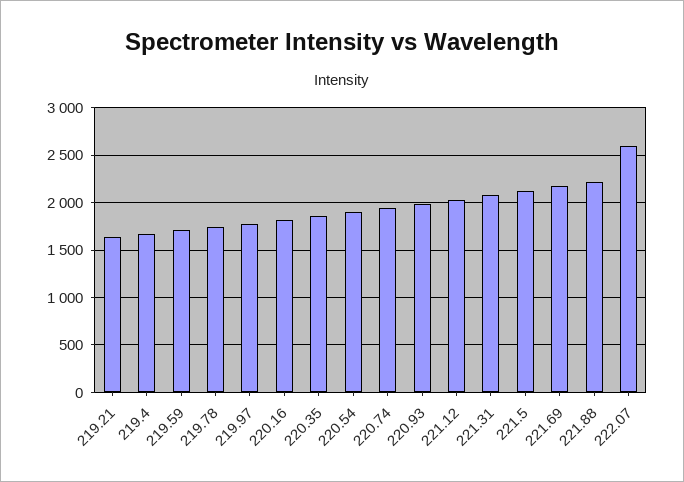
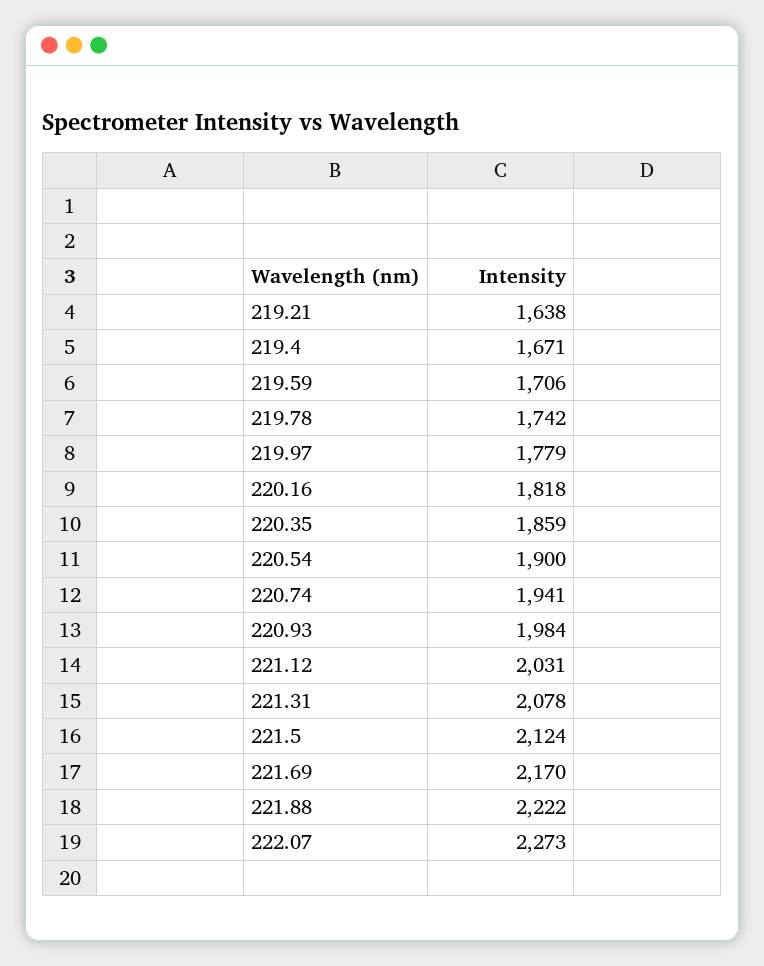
  {
    "219.21": 1638,
    "219.4": 1671,
    "219.59": 1706,
    "219.78": 1742,
    "219.97": 1779,
    "220.16": 1818,
    "220.35": 1859,
    "220.54": 1900,
    "220.74": 1941,
    "220.93": 1984,
    "221.12": 2031,
    "221.31": 2078,
    "221.5": 2124,
    "221.69": 2170,
    "221.88": 2222,
-   "222.07": 2600
+   "222.07": 2273
  }

